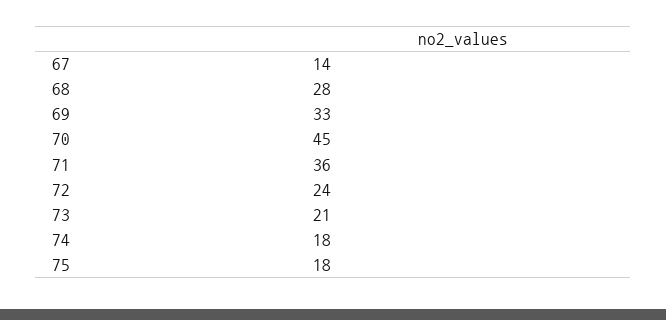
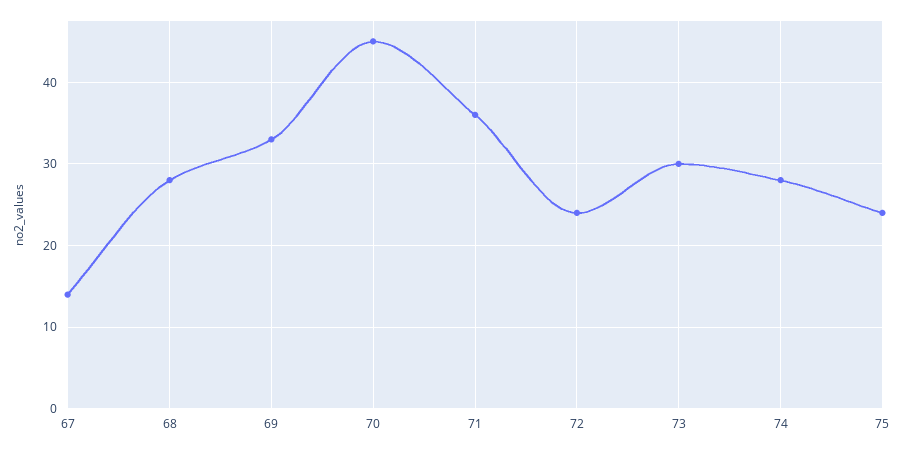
  {
    "67": 14,
    "68": 28,
    "69": 33,
    "70": 45,
    "71": 36,
    "72": 24,
-   "73": 21,
+   "73": 30,
-   "74": 18,
+   "74": 28,
-   "75": 18
+   "75": 24
  }

